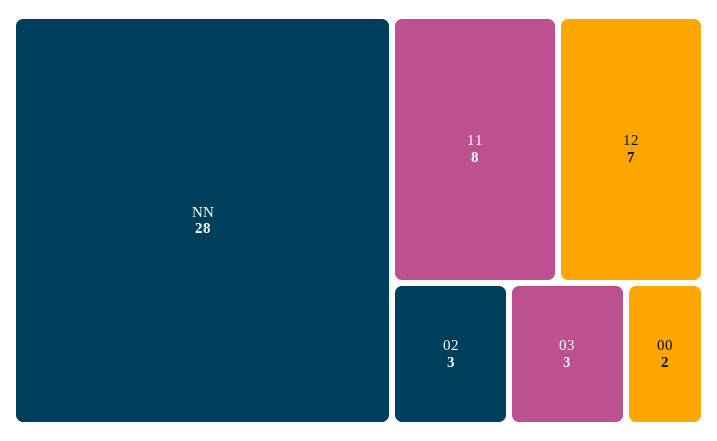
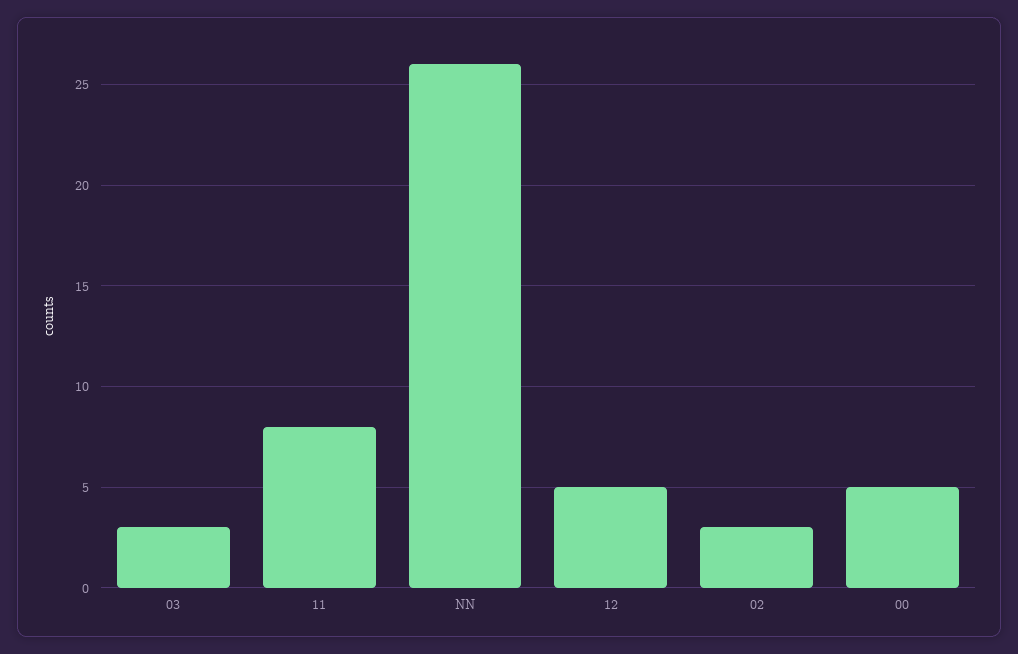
  {
-   "NN": 28,
+   "NN": 26,
    "11": 8,
-   "12": 7,
+   "12": 5,
    "02": 3,
    "03": 3,
-   "00": 2
+   "00": 5
  }

